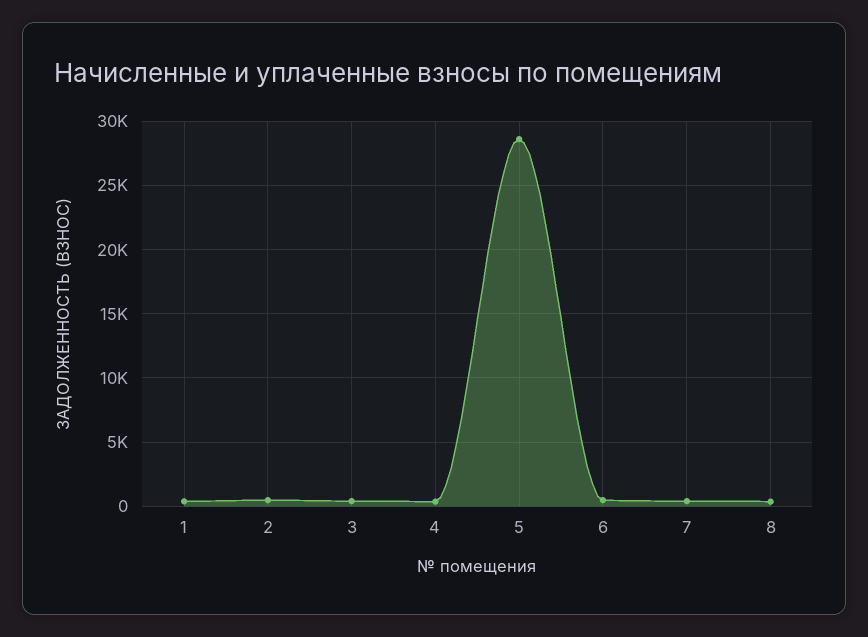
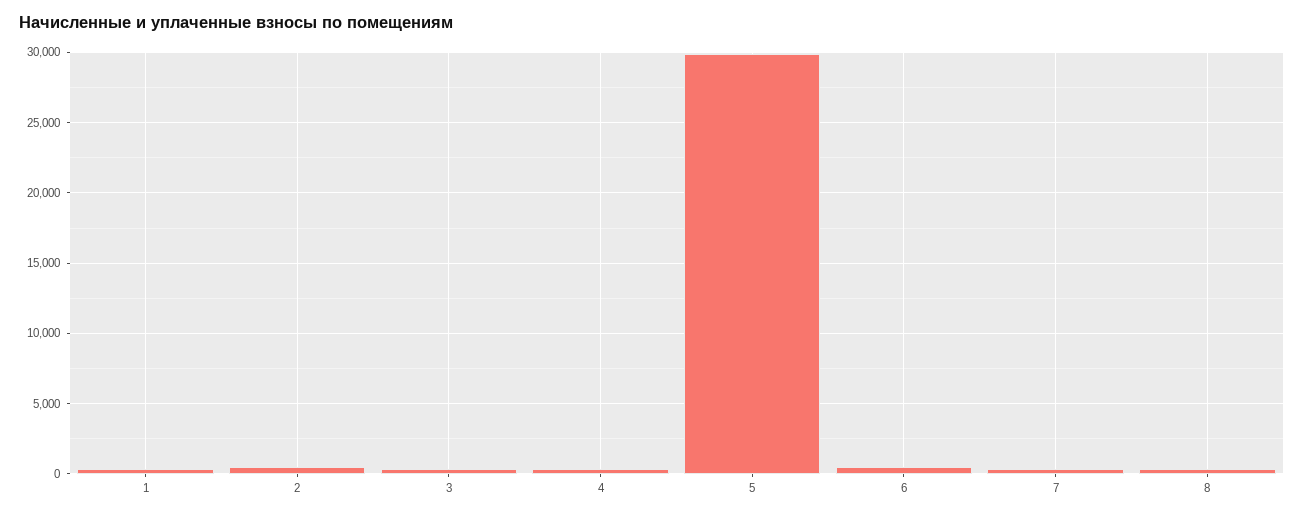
  {
    "1": 500,
    "2": 500,
    "3": 500,
    "4": 500,
-   "5": 28500,
+   "5": 30000,
    "6": 500,
    "7": 500,
    "8": 500
  }

